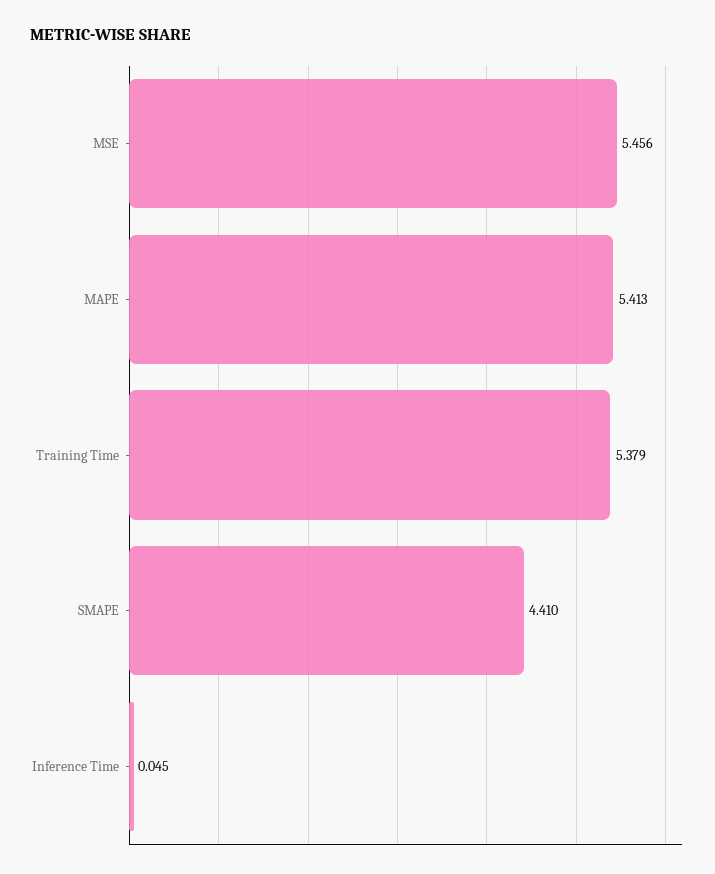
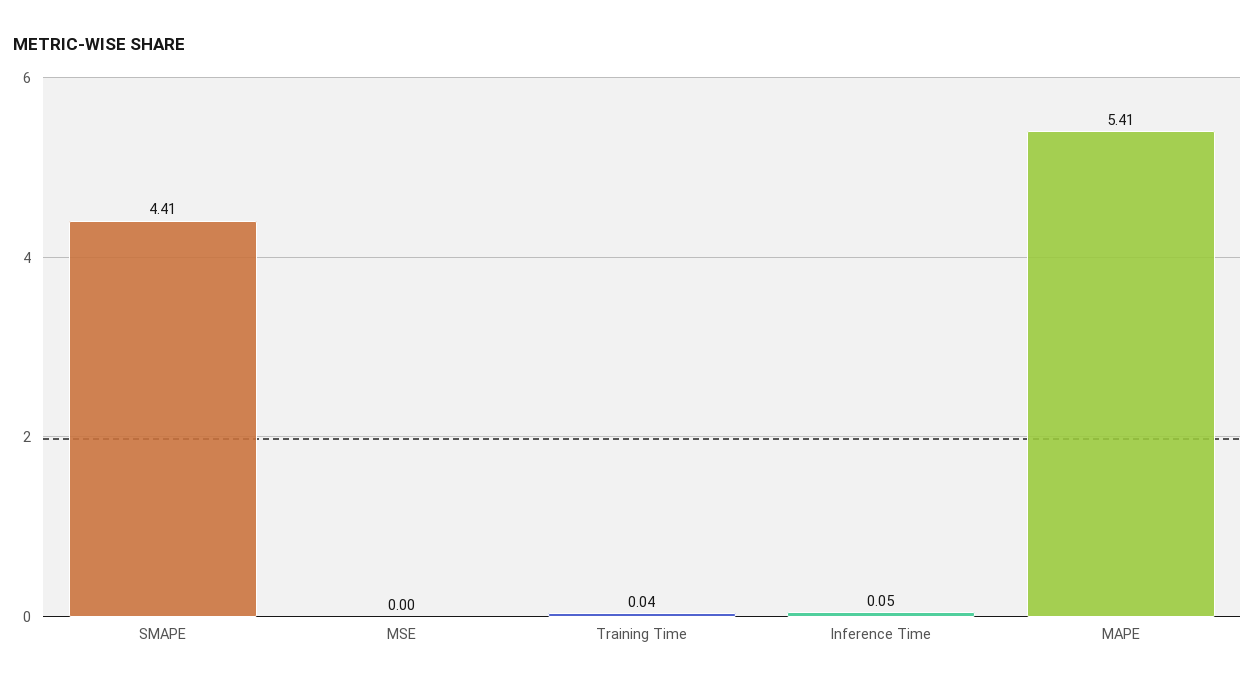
  {
-   "MSE": 5.456,
+   "MSE": 0,
    "MAPE": 5.413,
-   "Training Time": 5.379,
+   "Training Time": 0.04,
    "SMAPE": 4.41,
    "Inference Time": 0.045
  }

